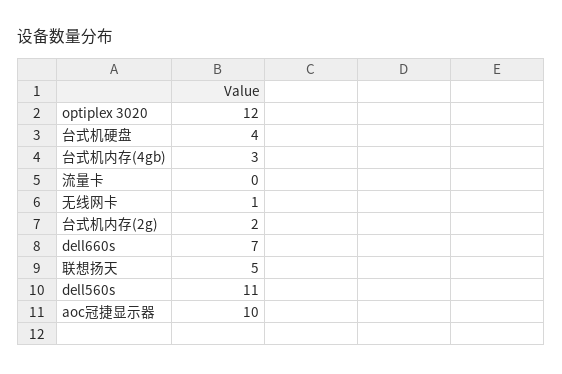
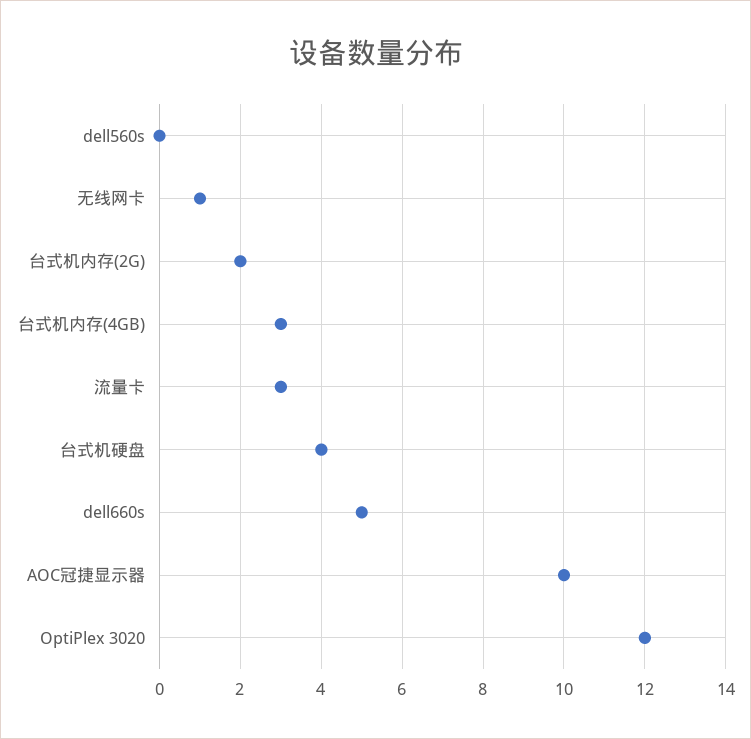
  {
    "optiplex 3020": 12,
    "台式机硬盘": 4,
    "台式机内存(4gb)": 3,
-   "流量卡": 0,
+   "流量卡": 3,
    "无线网卡": 1,
    "台式机内存(2g)": 2,
-   "dell660s": 7,
+   "dell660s": 5,
-   "联想扬天": 5,
-   "dell560s": 11,
+   "dell560s": 0,
    "aoc冠捷显示器": 10
  }

